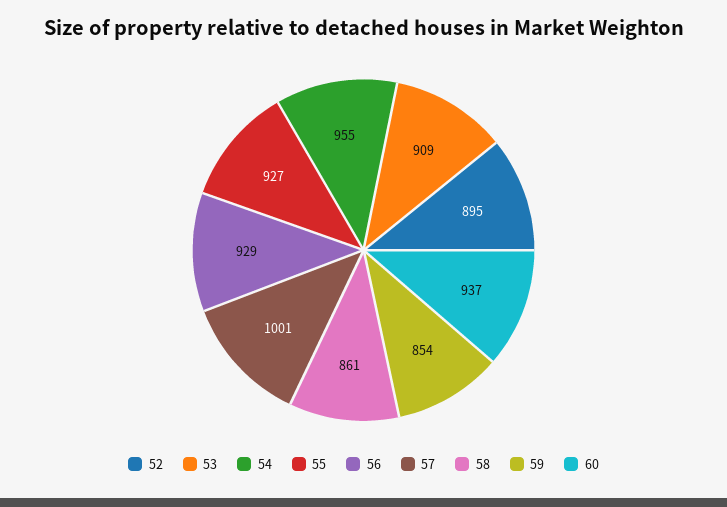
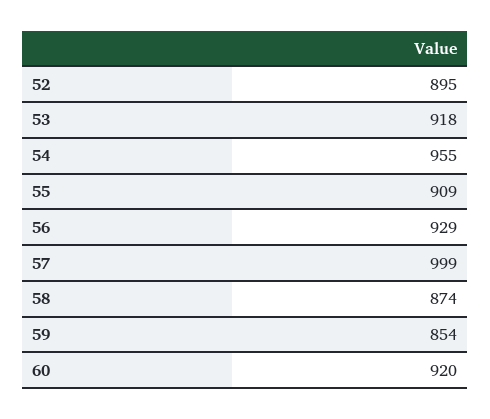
  {
    "52": 895,
-   "53": 909,
+   "53": 918,
    "54": 955,
-   "55": 927,
+   "55": 909,
    "56": 929,
-   "57": 1001,
+   "57": 999,
-   "58": 861,
+   "58": 874,
    "59": 854,
-   "60": 937
+   "60": 920
  }

